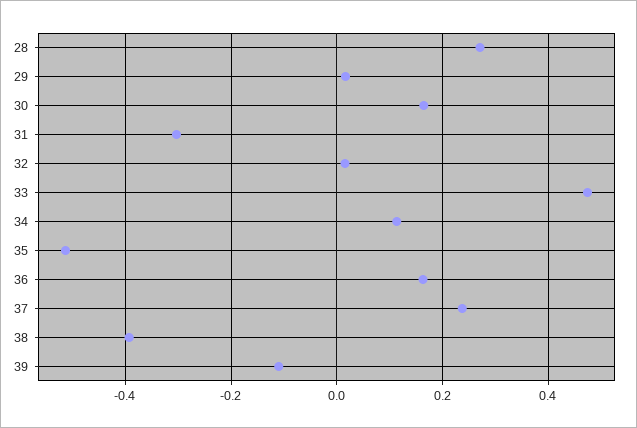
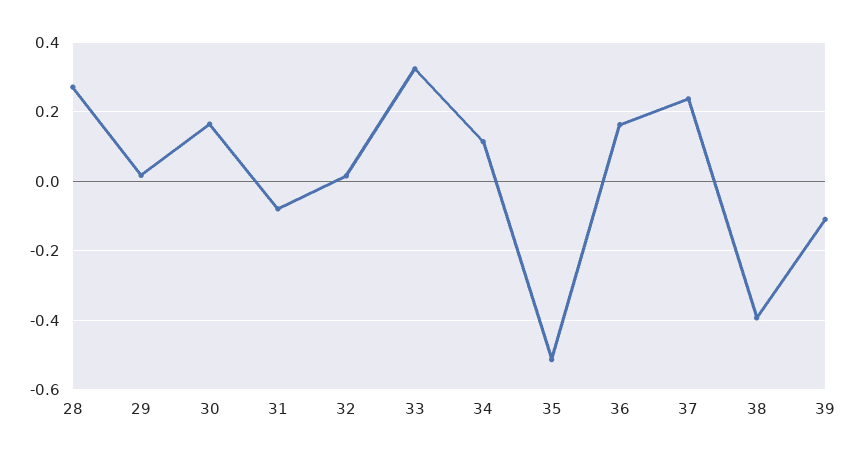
  {
    "28": 0.28,
    "29": 0.02,
    "30": 0.16,
-   "31": -0.3,
+   "31": -0.08,
    "32": 0.02,
-   "33": 0.48,
+   "33": 0.32,
    "34": 0.12,
    "35": -0.52,
    "36": 0.16,
    "37": 0.24,
    "38": -0.4,
    "39": -0.1
  }

